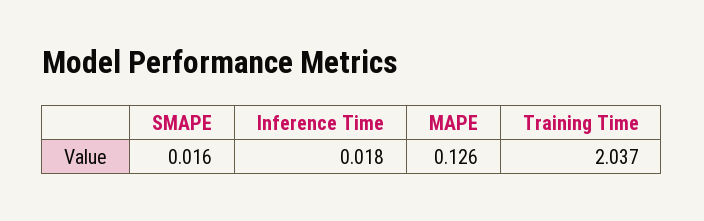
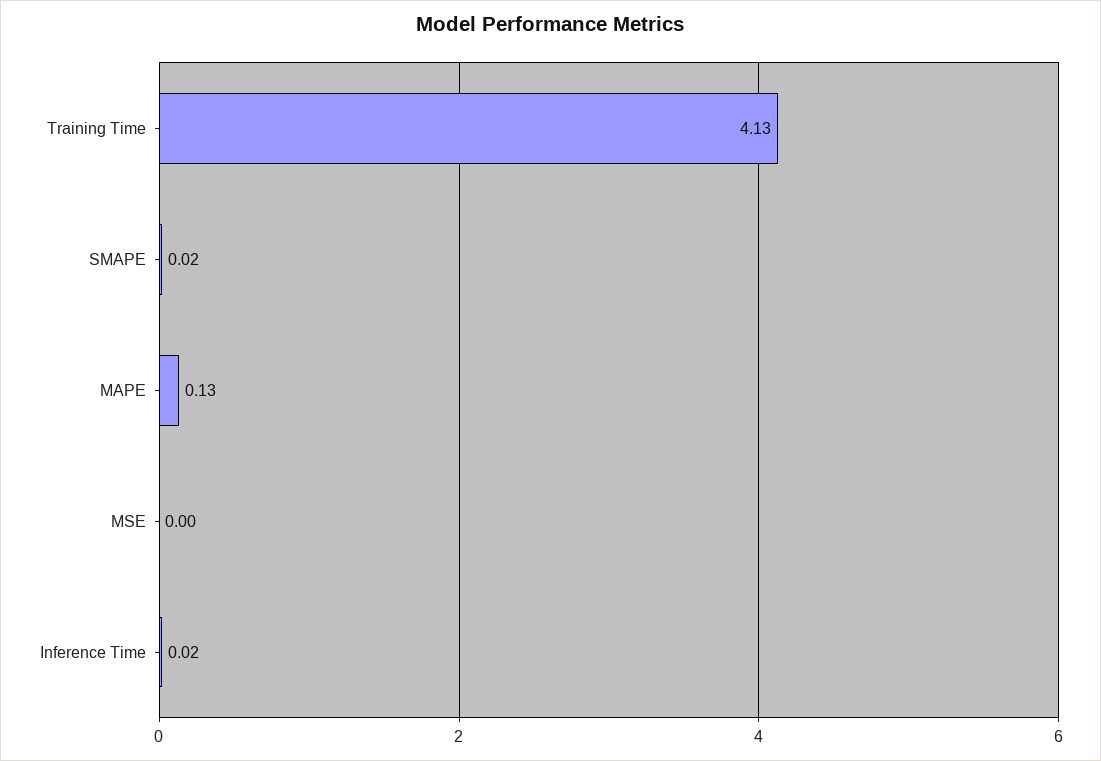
  {
    "SMAPE": 0.016,
    "Inference Time": 0.018,
    "MAPE": 0.126,
-   "Training Time": 2.037
+   "Training Time": 4.13,
+   "MSE": 0
  }

